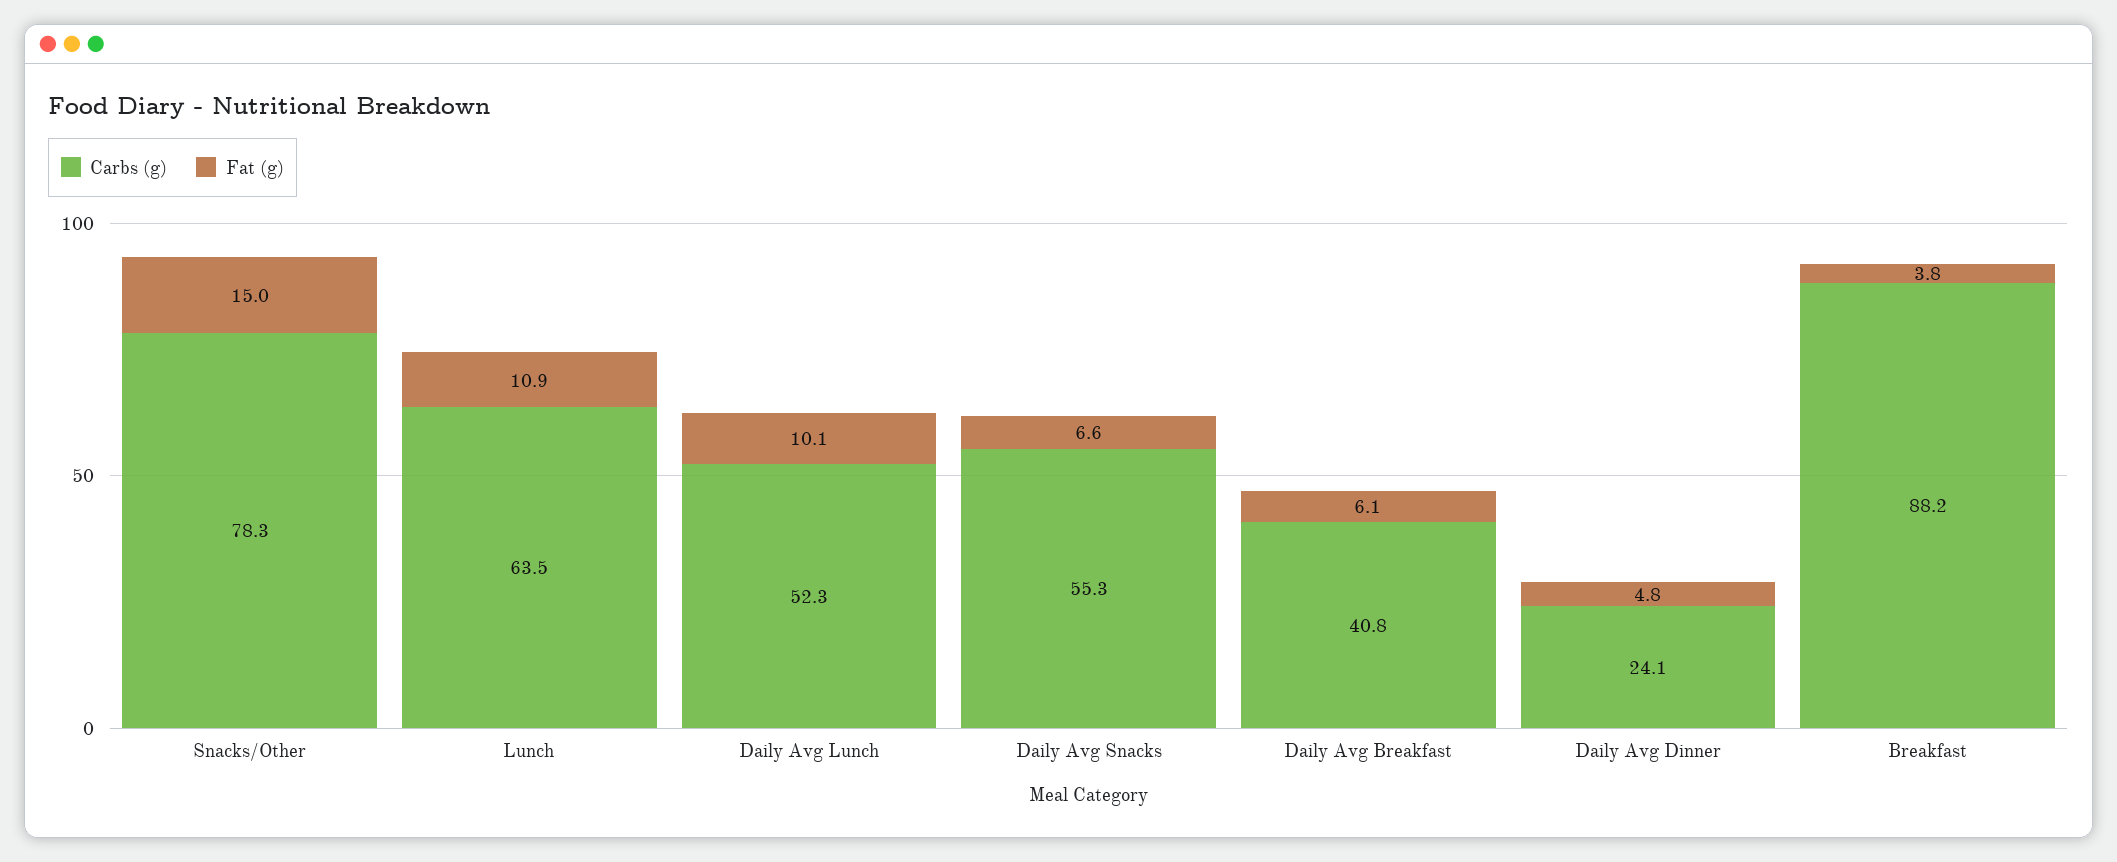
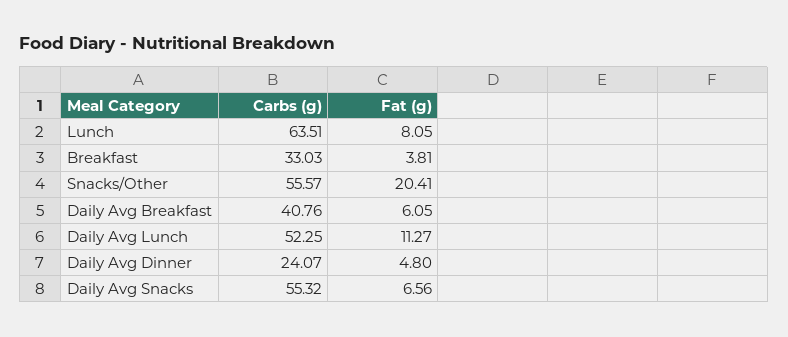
  {
    "Carbs (g)": {
-     "Snacks/Other": 78.3,
+     "Snacks/Other": 55.57,
      "Lunch": 63.51,
      "Daily Avg Lunch": 52.25,
      "Daily Avg Snacks": 55.32,
      "Daily Avg Breakfast": 40.76,
      "Daily Avg Dinner": 24.07,
-     "Breakfast": 88.2
+     "Breakfast": 33.03
    },
    "Fat (g)": {
-     "Snacks/Other": 15,
+     "Snacks/Other": 20.41,
-     "Lunch": 10.9,
+     "Lunch": 8.05,
-     "Daily Avg Lunch": 10.1,
+     "Daily Avg Lunch": 11.27,
      "Daily Avg Snacks": 6.56,
      "Daily Avg Breakfast": 6.05,
      "Daily Avg Dinner": 4.8,
      "Breakfast": 3.81
    }
  }

